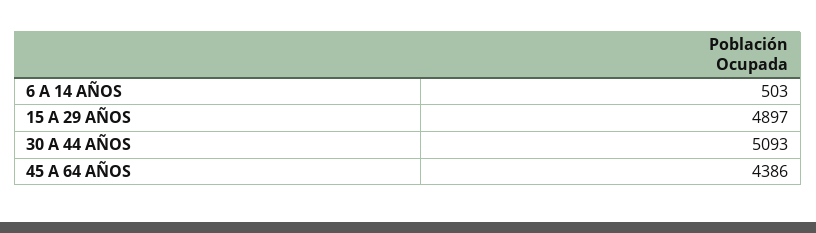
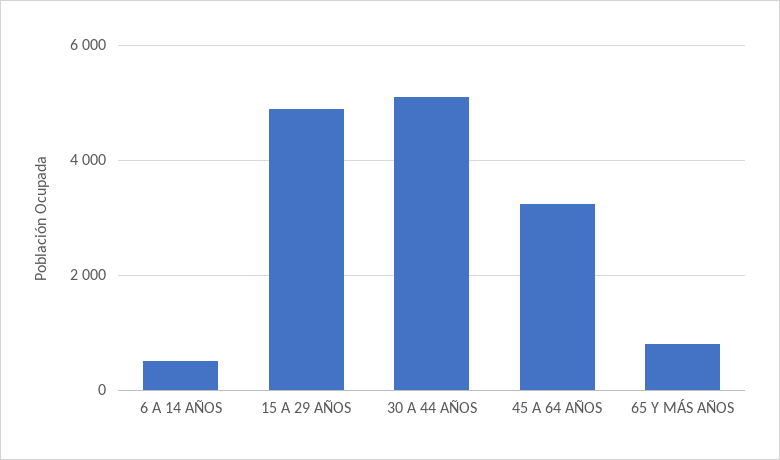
  {
    "6 A 14 AÑOS": 503,
    "15 A 29 AÑOS": 4897,
    "30 A 44 AÑOS": 5093,
-   "45 A 64 AÑOS": 4386
+   "45 A 64 AÑOS": 3200,
+   "65 Y MÁS AÑOS": 800
  }

